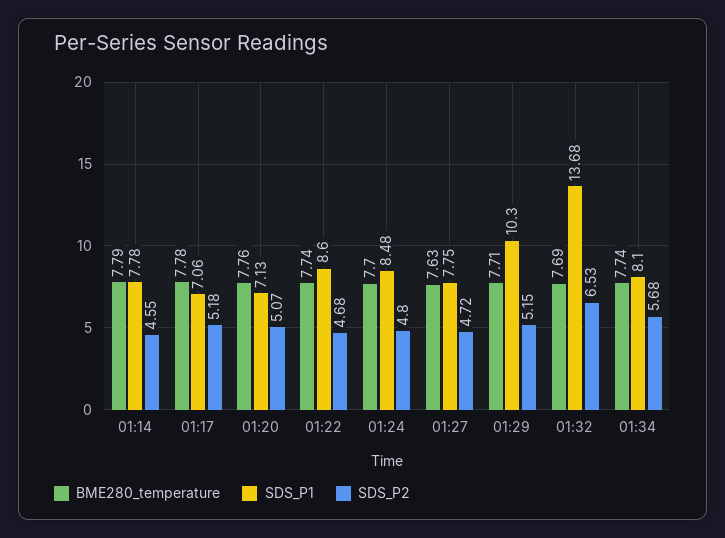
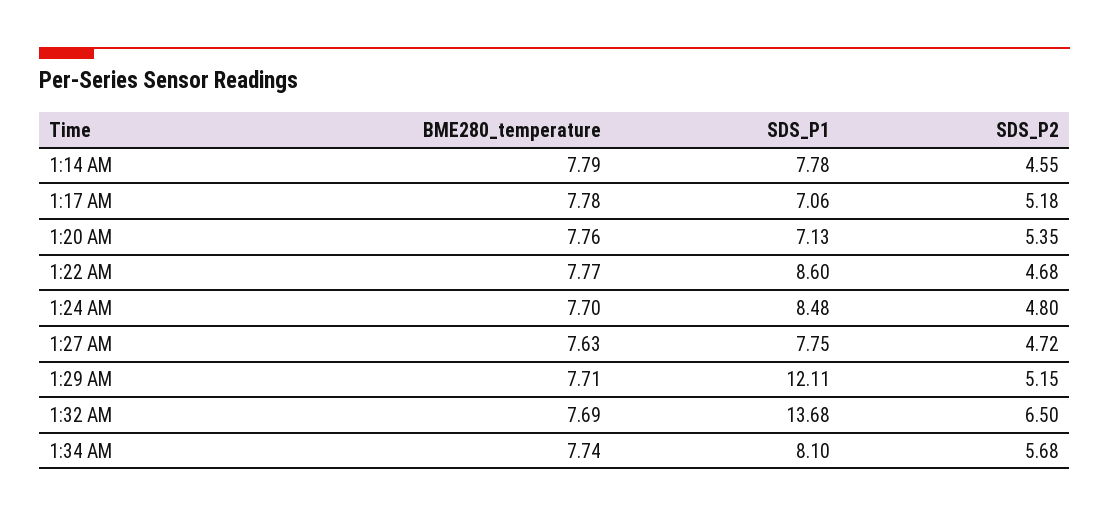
  {
    "BME280_temperature": {
      "01:14": 7.79,
      "01:17": 7.78,
      "01:20": 7.76,
-     "01:22": 7.74,
+     "01:22": 7.77,
      "01:24": 7.7,
      "01:27": 7.63,
      "01:29": 7.71,
      "01:32": 7.69,
      "01:34": 7.74
    },
    "SDS_P1": {
      "01:14": 7.78,
      "01:17": 7.06,
      "01:20": 7.13,
      "01:22": 8.6,
      "01:24": 8.48,
      "01:27": 7.75,
-     "01:29": 10.3,
+     "01:29": 12.11,
      "01:32": 13.68,
      "01:34": 8.1
    },
    "SDS_P2": {
      "01:14": 4.55,
      "01:17": 5.18,
-     "01:20": 5.07,
+     "01:20": 5.35,
      "01:22": 4.68,
      "01:24": 4.8,
      "01:27": 4.72,
      "01:29": 5.15,
-     "01:32": 6.53,
+     "01:32": 6.5,
      "01:34": 5.68
    }
  }

